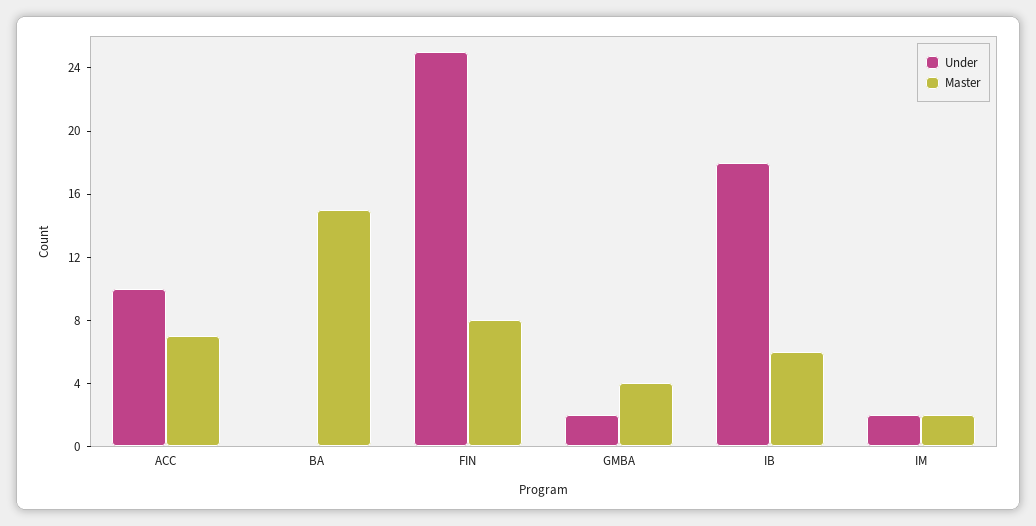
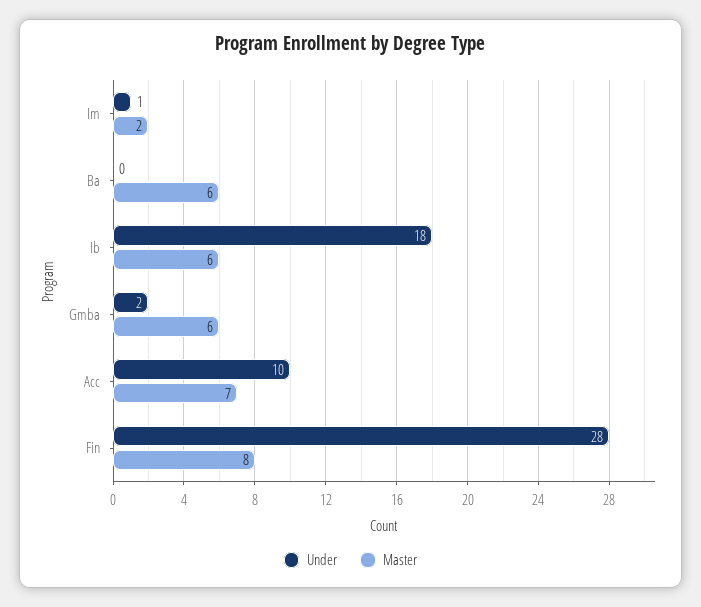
  {
    "Under": {
      "ACC": 10,
      "BA": 0,
-     "FIN": 25,
+     "FIN": 28,
      "GMBA": 2,
      "IB": 18,
-     "IM": 2
+     "IM": 1
    },
    "Master": {
      "ACC": 7,
-     "BA": 15,
+     "BA": 6,
      "FIN": 8,
-     "GMBA": 4,
+     "GMBA": 6,
      "IB": 6,
      "IM": 2
    }
  }

